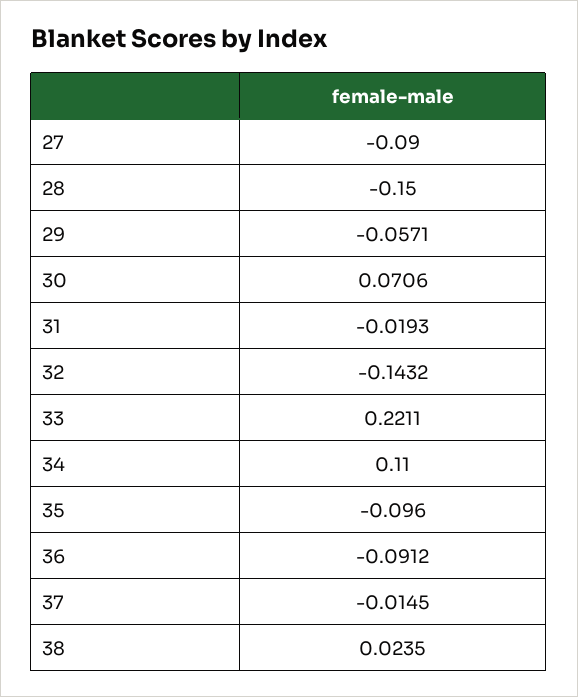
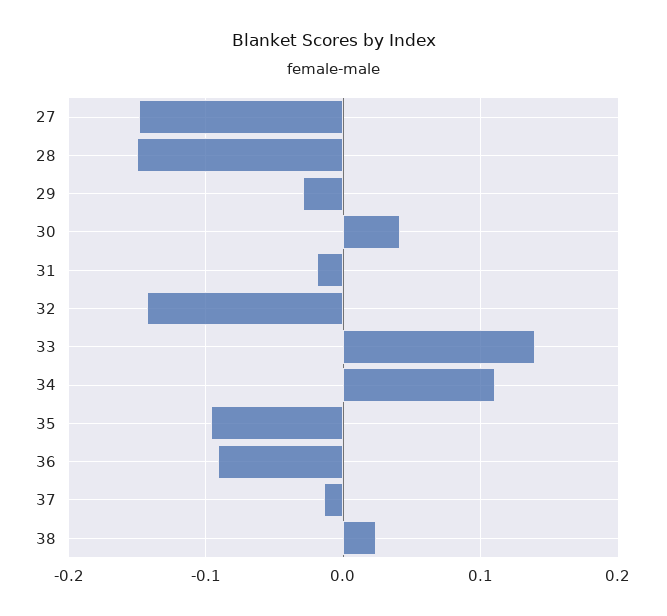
  {
-   "27": -0.09,
+   "27": -0.15,
    "28": -0.15,
-   "29": -0.0571,
+   "29": -0.03,
-   "30": 0.0706,
+   "30": 0.04,
    "31": -0.0193,
    "32": -0.1432,
-   "33": 0.2211,
+   "33": 0.14,
    "34": 0.11,
    "35": -0.096,
    "36": -0.0912,
    "37": -0.0145,
    "38": 0.0235
  }

